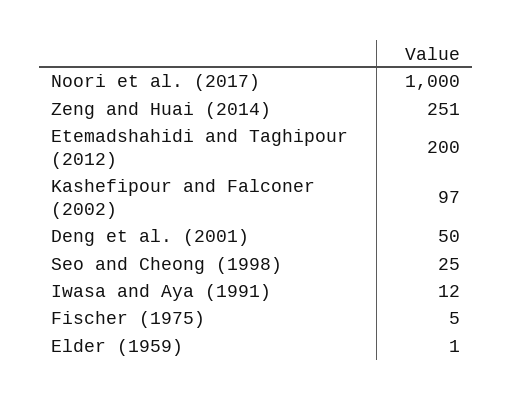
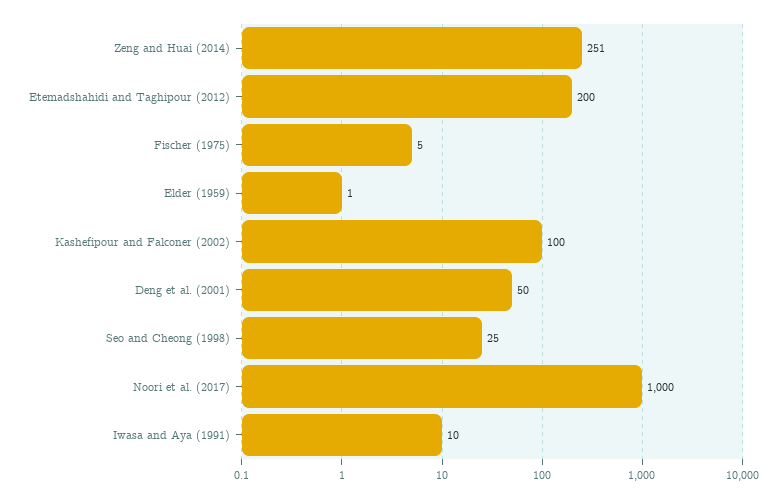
  {
    "Noori et al. (2017)": 1000,
    "Zeng and Huai (2014)": 251,
    "Etemadshahidi and Taghipour (2012)": 200,
-   "Kashefipour and Falconer (2002)": 97,
+   "Kashefipour and Falconer (2002)": 100,
    "Deng et al. (2001)": 50,
    "Seo and Cheong (1998)": 25,
-   "Iwasa and Aya (1991)": 12,
+   "Iwasa and Aya (1991)": 10,
    "Fischer (1975)": 5,
    "Elder (1959)": 1
  }

